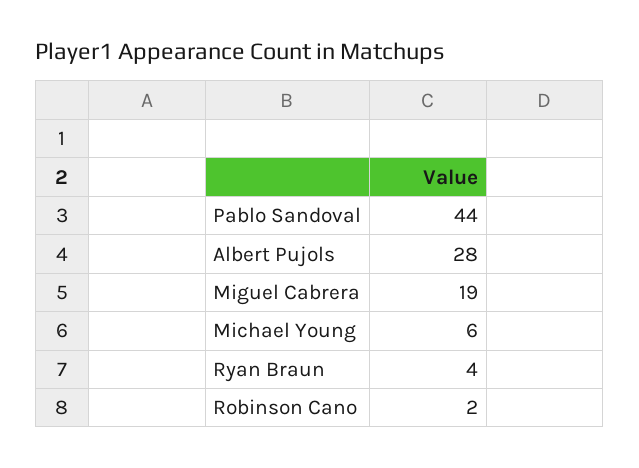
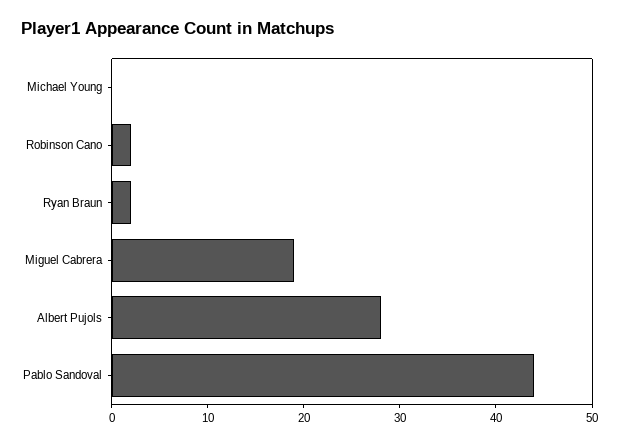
  {
    "Pablo Sandoval": 44,
    "Albert Pujols": 28,
    "Miguel Cabrera": 19,
-   "Michael Young": 6,
+   "Michael Young": 0,
-   "Ryan Braun": 4,
+   "Ryan Braun": 2,
    "Robinson Cano": 2
  }

